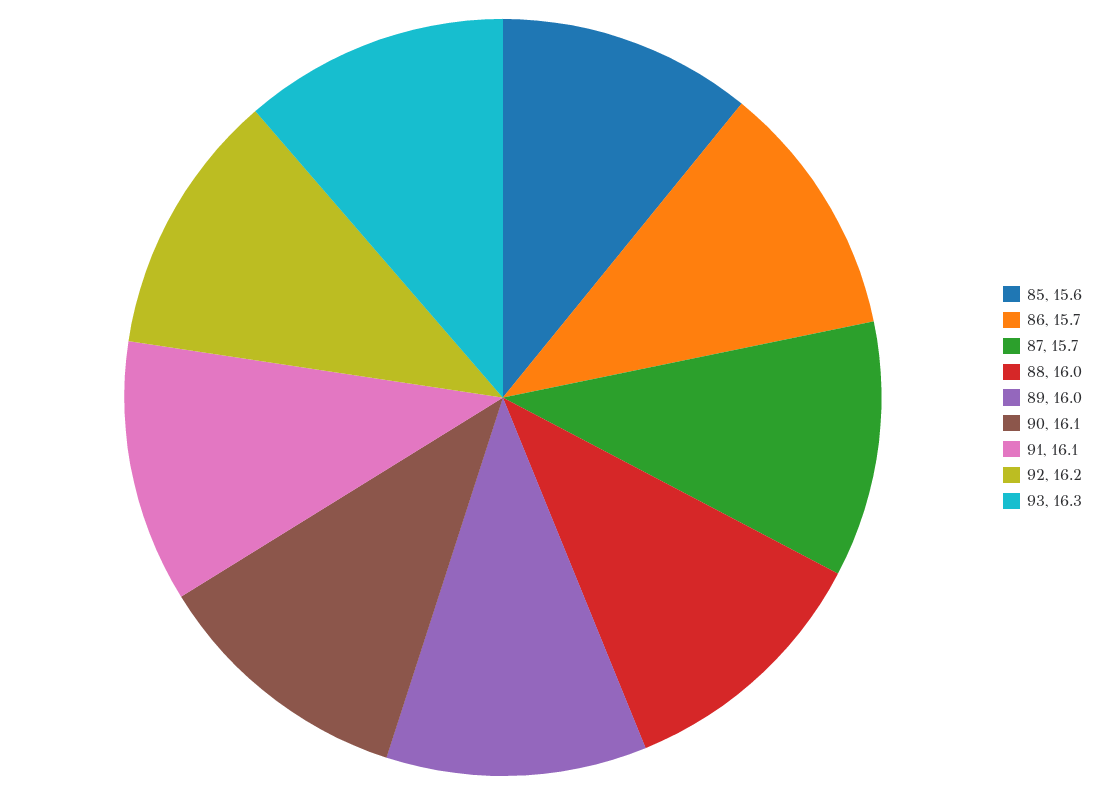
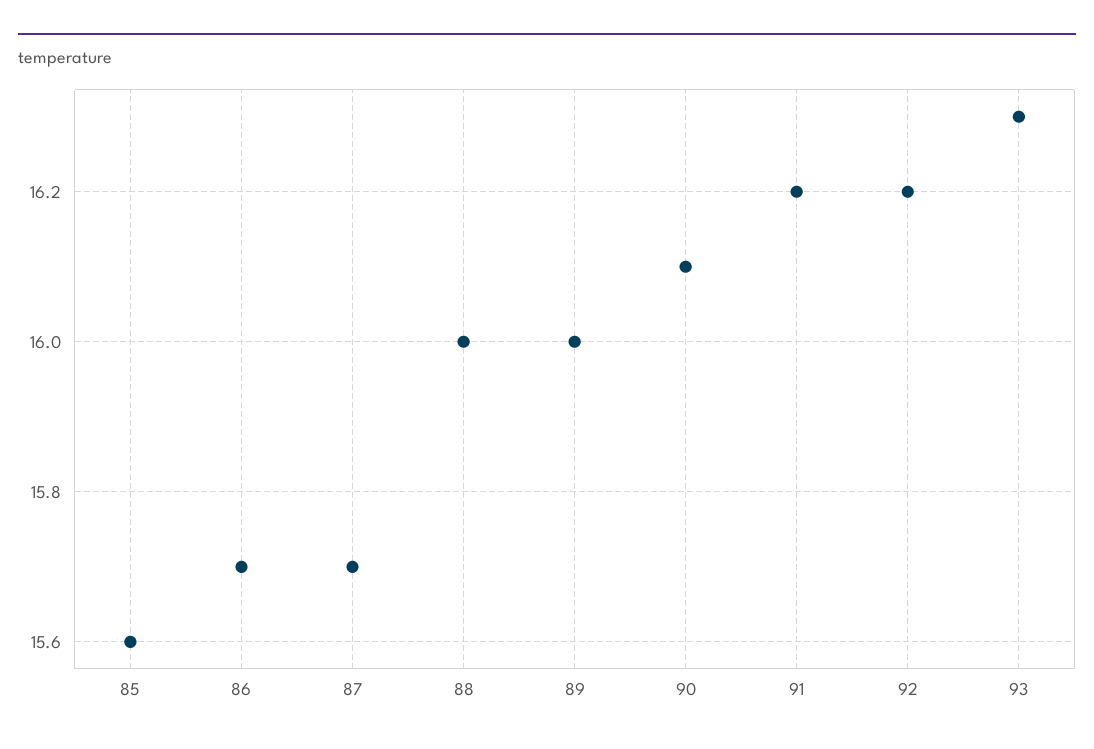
  {
    "85": 15.6,
    "86": 15.7,
    "87": 15.7,
    "88": 16,
    "89": 16,
    "90": 16.1,
-   "91": 16.1,
+   "91": 16.2,
    "92": 16.2,
    "93": 16.3
  }

